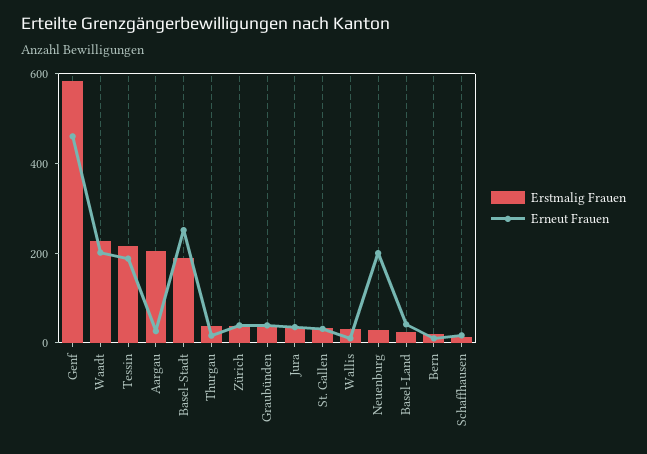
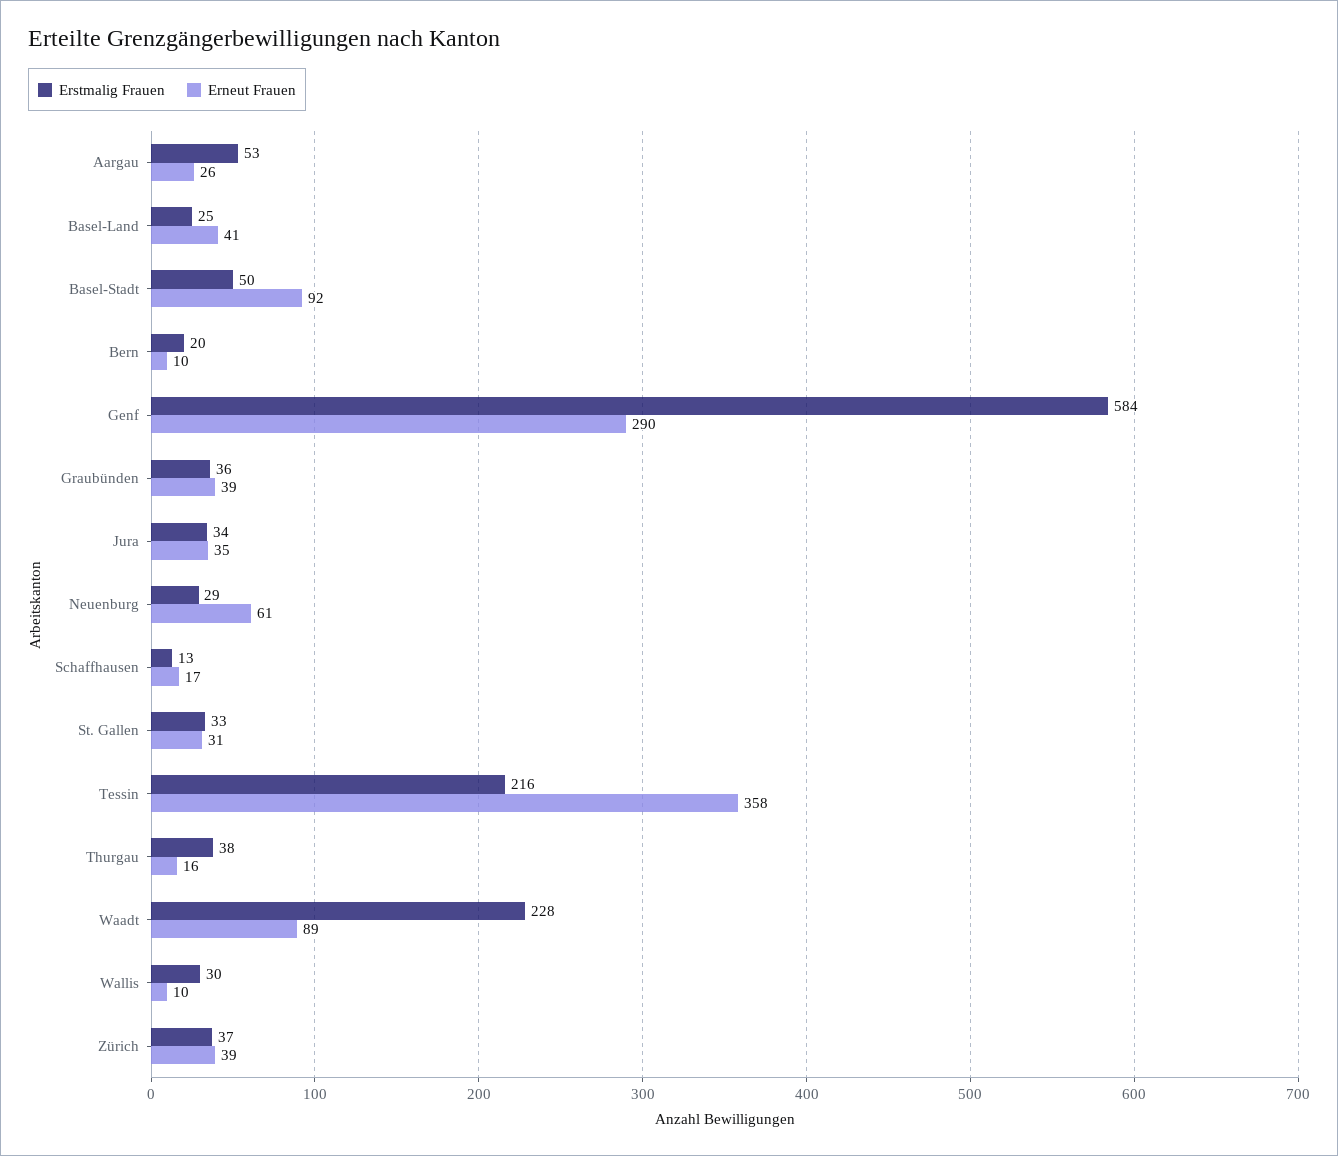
  {
    "Erstmalig Frauen": {
      "Genf": 584,
      "Waadt": 228,
      "Tessin": 216,
-     "Aargau": 200,
+     "Aargau": 53,
-     "Basel-Stadt": 200,
+     "Basel-Stadt": 50,
      "Thurgau": 38,
      "Zürich": 37,
      "Graubünden": 36,
      "Jura": 34,
      "St. Gallen": 33,
      "Wallis": 30,
      "Neuenburg": 29,
      "Basel-Land": 25,
      "Bern": 20,
      "Schaffhausen": 13
    },
    "Erneut Frauen": {
-     "Genf": 450,
+     "Genf": 290,
-     "Waadt": 200,
+     "Waadt": 89,
-     "Tessin": 200,
+     "Tessin": 358,
      "Aargau": 26,
-     "Basel-Stadt": 250,
+     "Basel-Stadt": 92,
      "Thurgau": 16,
      "Zürich": 39,
      "Graubünden": 39,
      "Jura": 35,
      "St. Gallen": 31,
      "Wallis": 10,
-     "Neuenburg": 200,
+     "Neuenburg": 61,
      "Basel-Land": 41,
      "Bern": 10,
      "Schaffhausen": 17
    }
  }

